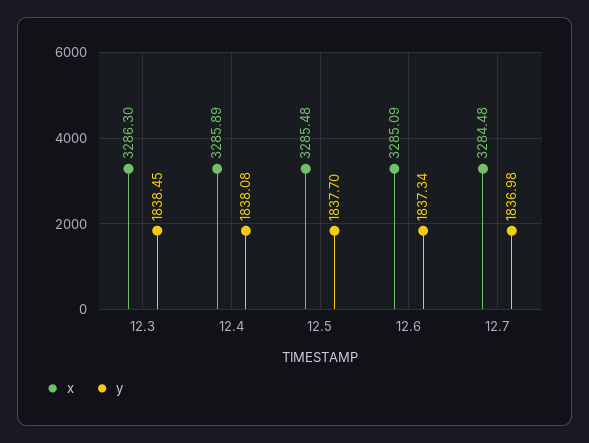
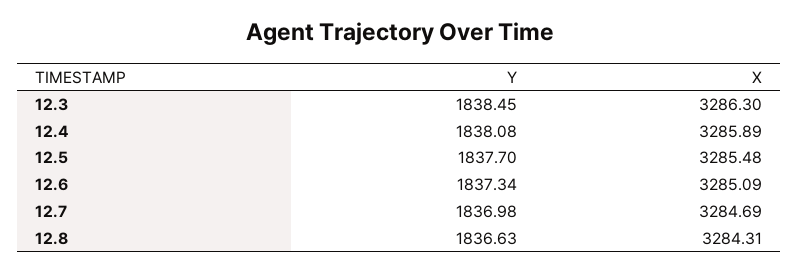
  {
    "x": {
      "12.3": 3286.3,
      "12.4": 3285.89,
      "12.5": 3285.48,
      "12.6": 3285.09,
-     "12.7": 3284.48
+     "12.7": 3284.69,
+     "12.8": 3284.31
    },
    "y": {
      "12.3": 1838.45,
      "12.4": 1838.08,
      "12.5": 1837.7,
      "12.6": 1837.34,
-     "12.7": 1836.98
+     "12.7": 1836.98,
+     "12.8": 1836.63
    }
  }

